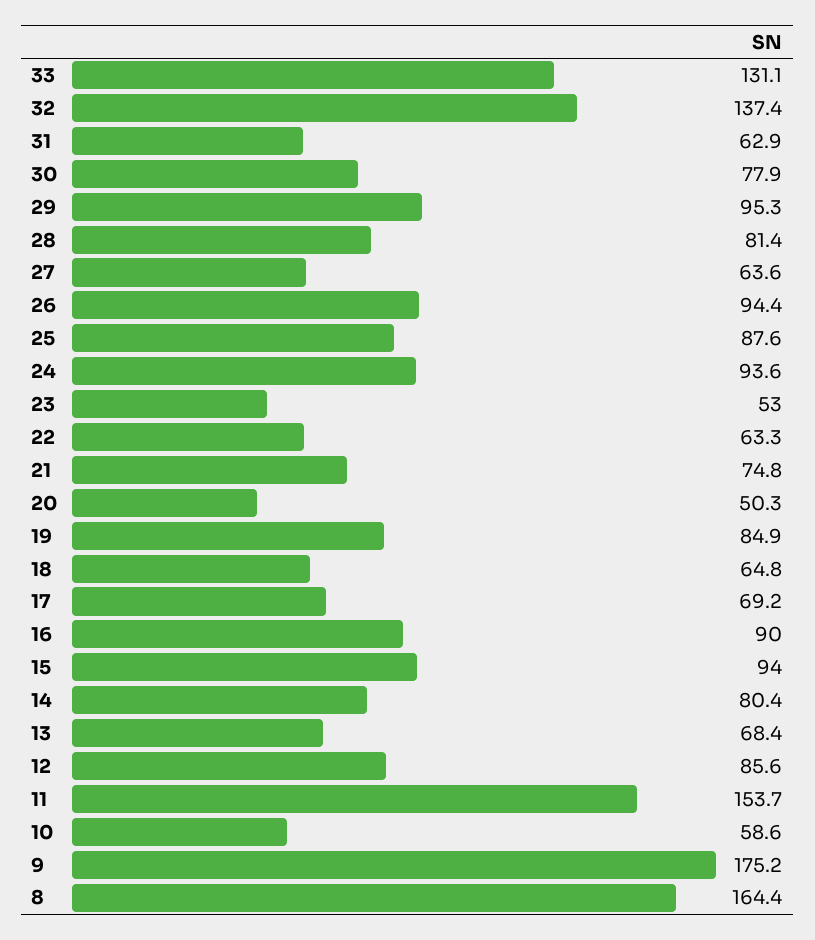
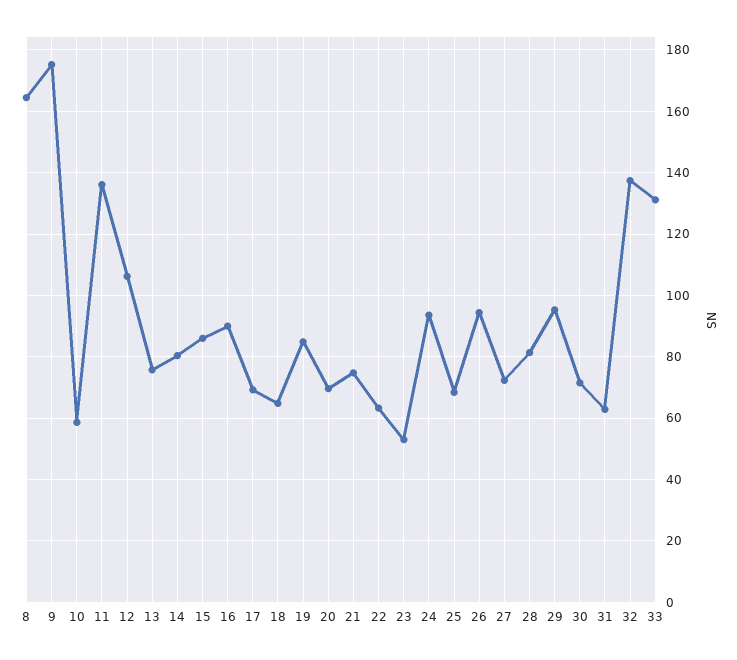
  {
    "33": 131.1,
    "32": 137.4,
    "31": 62.9,
-   "30": 77.9,
+   "30": 72,
    "29": 95.3,
    "28": 81.4,
-   "27": 63.6,
+   "27": 72,
    "26": 94.4,
-   "25": 87.6,
+   "25": 68,
    "24": 93.6,
    "23": 53,
    "22": 63.3,
    "21": 74.8,
-   "20": 50.3,
+   "20": 70,
    "19": 84.9,
    "18": 64.8,
    "17": 69.2,
    "16": 90,
-   "15": 94,
+   "15": 86,
    "14": 80.4,
-   "13": 68.4,
+   "13": 76,
-   "12": 85.6,
+   "12": 106,
-   "11": 153.7,
+   "11": 136,
    "10": 58.6,
    "9": 175.2,
    "8": 164.4
  }

